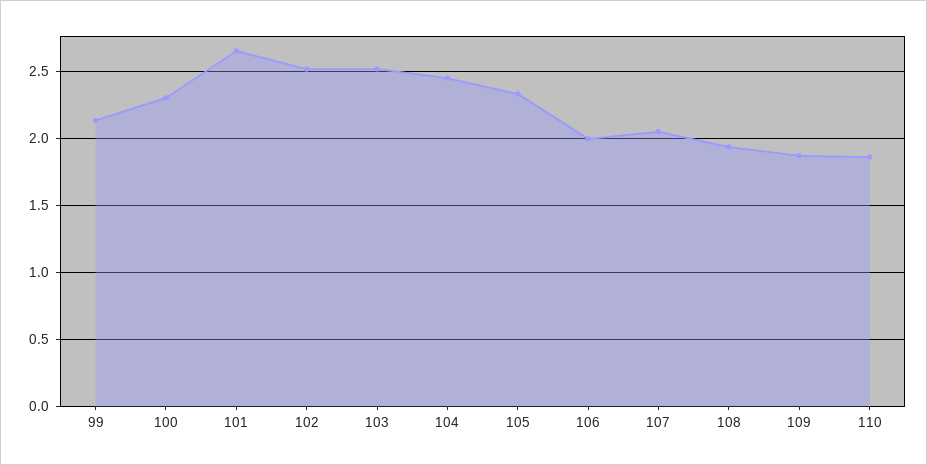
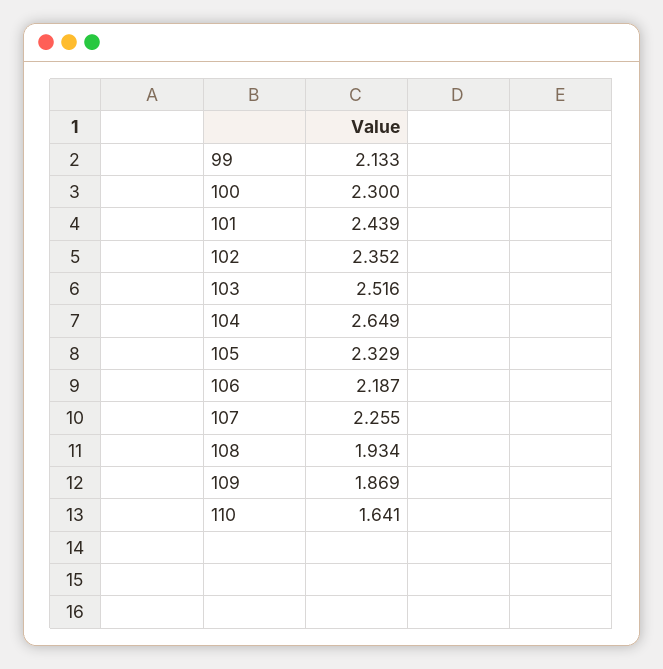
  {
    "99": 2.133,
    "100": 2.3,
-   "101": 2.65,
+   "101": 2.439,
-   "102": 2.5,
+   "102": 2.352,
    "103": 2.516,
-   "104": 2.45,
+   "104": 2.649,
    "105": 2.329,
-   "106": 2,
+   "106": 2.187,
-   "107": 2.05,
+   "107": 2.255,
    "108": 1.934,
    "109": 1.869,
-   "110": 1.85
+   "110": 1.641
  }

